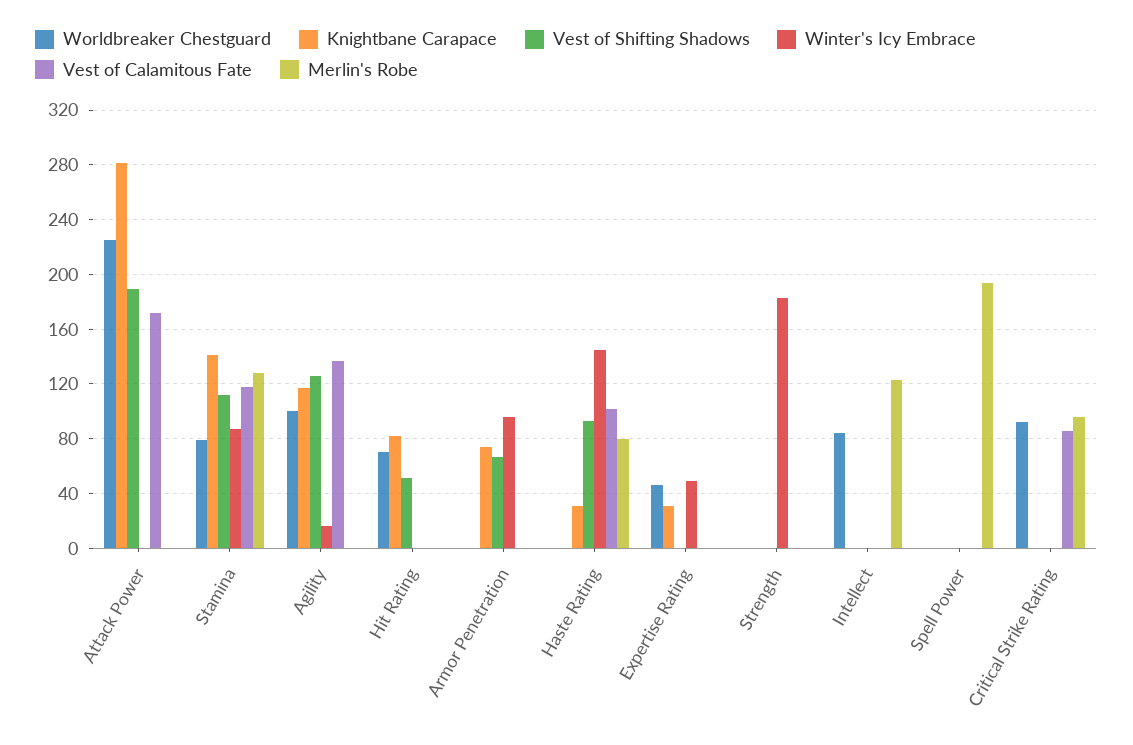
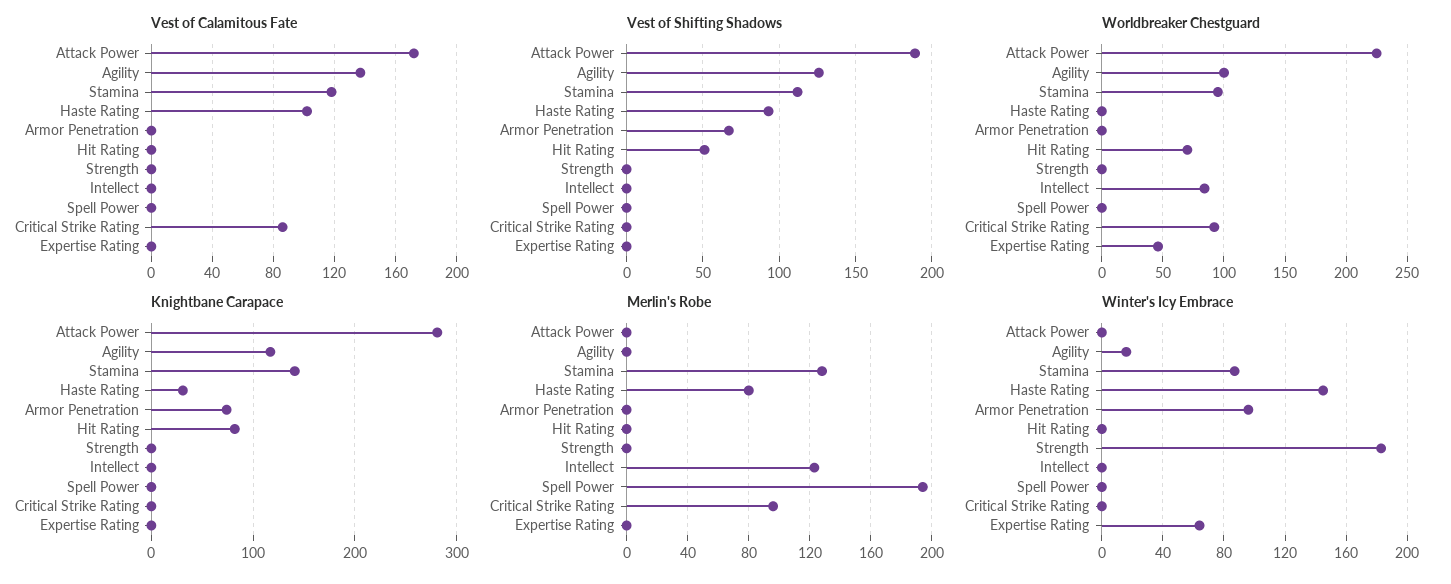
  {
    "Worldbreaker Chestguard": {
      "Attack Power": 225,
-     "Stamina": 80,
+     "Stamina": 95,
      "Agility": 100,
      "Hit Rating": 70,
      "Armor Penetration": 0,
      "Haste Rating": 0,
      "Expertise Rating": 45,
      "Strength": 0,
      "Intellect": 85,
      "Spell Power": 0,
      "Critical Strike Rating": 90
    },
    "Knightbane Carapace": {
      "Attack Power": 280,
      "Stamina": 140,
      "Agility": 115,
      "Hit Rating": 80,
      "Armor Penetration": 75,
      "Haste Rating": 30,
-     "Expertise Rating": 30,
+     "Expertise Rating": 0,
      "Strength": 0,
      "Intellect": 0,
      "Spell Power": 0,
      "Critical Strike Rating": 0
    },
    "Vest of Shifting Shadows": {
      "Attack Power": 190,
      "Stamina": 110,
      "Agility": 125,
      "Hit Rating": 50,
      "Armor Penetration": 65,
      "Haste Rating": 95,
      "Expertise Rating": 0,
      "Strength": 0,
      "Intellect": 0,
      "Spell Power": 0,
      "Critical Strike Rating": 0
    },
    "Winter's Icy Embrace": {
      "Attack Power": 0,
      "Stamina": 85,
      "Agility": 15,
      "Hit Rating": 0,
      "Armor Penetration": 95,
      "Haste Rating": 145,
-     "Expertise Rating": 50,
+     "Expertise Rating": 65,
      "Strength": 185,
      "Intellect": 0,
      "Spell Power": 0,
      "Critical Strike Rating": 0
    },
    "Vest of Calamitous Fate": {
      "Attack Power": 170,
      "Stamina": 120,
      "Agility": 135,
      "Hit Rating": 0,
      "Armor Penetration": 0,
      "Haste Rating": 100,
      "Expertise Rating": 0,
      "Strength": 0,
      "Intellect": 0,
      "Spell Power": 0,
      "Critical Strike Rating": 85
    },
    "Merlin's Robe": {
      "Attack Power": 0,
      "Stamina": 130,
      "Agility": 0,
      "Hit Rating": 0,
      "Armor Penetration": 0,
      "Haste Rating": 80,
      "Expertise Rating": 0,
      "Strength": 0,
      "Intellect": 125,
      "Spell Power": 195,
      "Critical Strike Rating": 95
    }
  }

